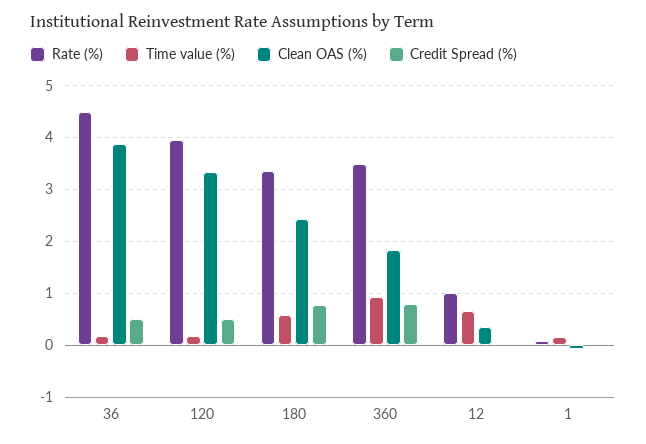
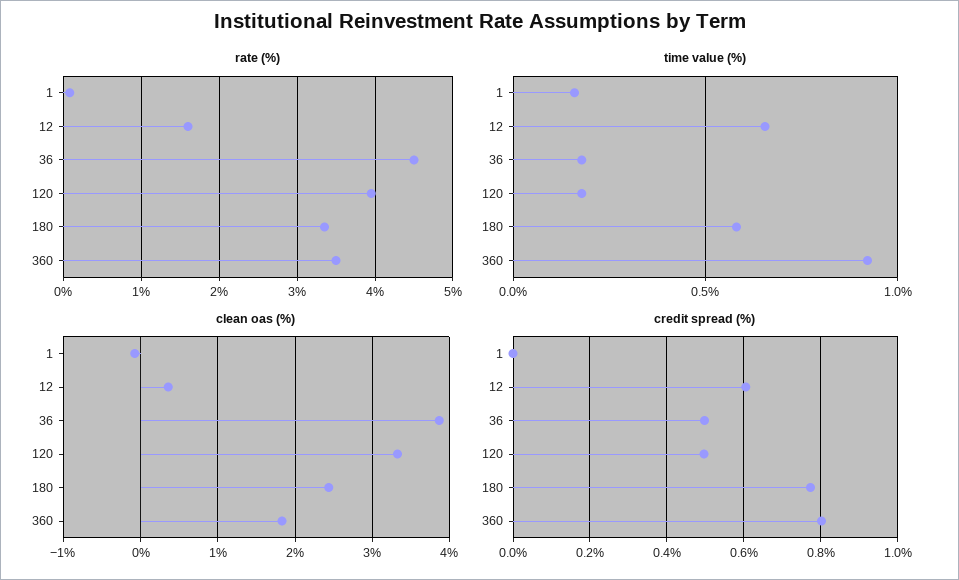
  {
    "Rate (%)": {
      "36": 4.5,
      "120": 4,
      "180": 3.4,
      "360": 3.5,
-     "12": 1,
+     "12": 1.6,
      "1": 0.1
    },
    "Time value (%)": {
      "36": 0.2,
      "120": 0.2,
      "180": 0.6,
      "360": 0.9,
      "12": 0.65,
      "1": 0.15
    },
    "Clean OAS (%)": {
      "36": 3.9,
      "120": 3.3,
      "180": 2.4,
      "360": 1.8,
      "12": 0.4,
      "1": -0.1
    },
    "Credit Spread (%)": {
      "36": 0.5,
      "120": 0.5,
      "180": 0.78,
      "360": 0.8,
-     "12": 0,
+     "12": 0.6,
      "1": 0
    }
  }

